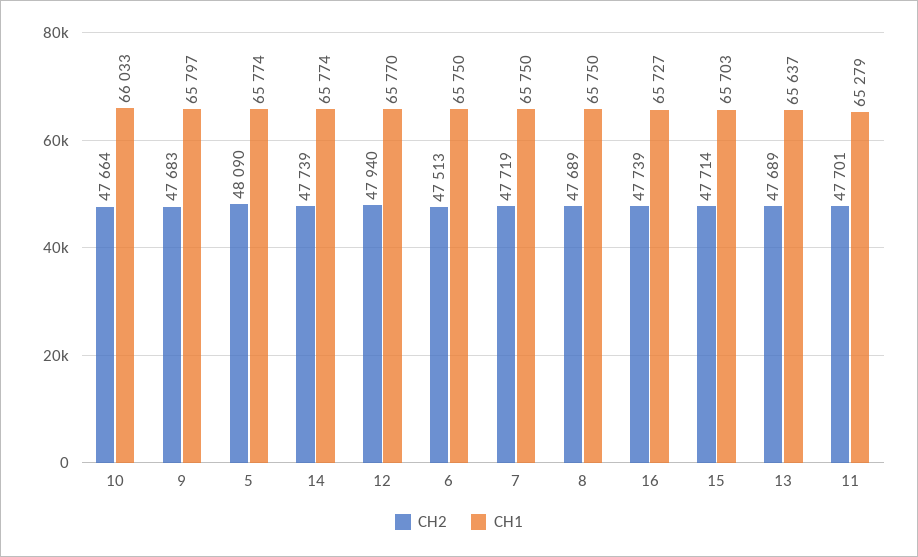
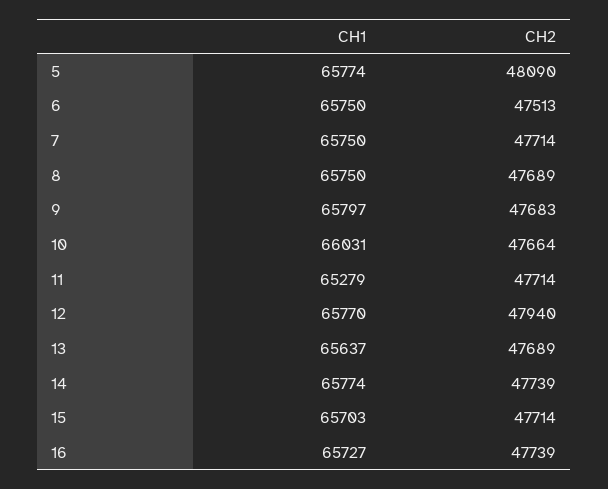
  {
    "CH2": {
      "10": 47664,
      "9": 47683,
      "5": 48090,
      "14": 47739,
      "12": 47940,
      "6": 47513,
-     "7": 47719,
+     "7": 47714,
      "8": 47689,
      "16": 47739,
      "15": 47714,
      "13": 47689,
-     "11": 47701
+     "11": 47714
    },
    "CH1": {
-     "10": 66033,
+     "10": 66031,
      "9": 65797,
      "5": 65774,
      "14": 65774,
      "12": 65770,
      "6": 65750,
      "7": 65750,
      "8": 65750,
      "16": 65727,
      "15": 65703,
      "13": 65637,
      "11": 65279
    }
  }

